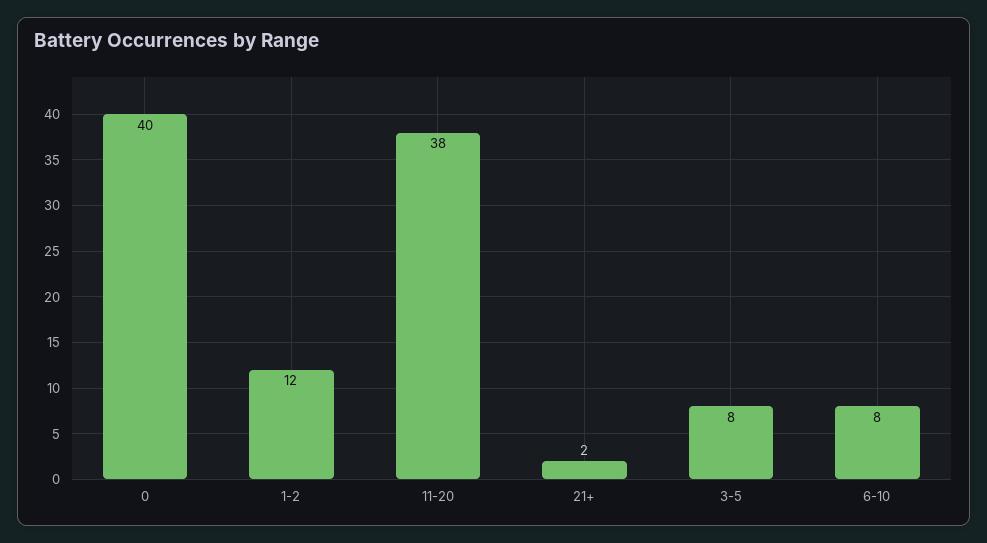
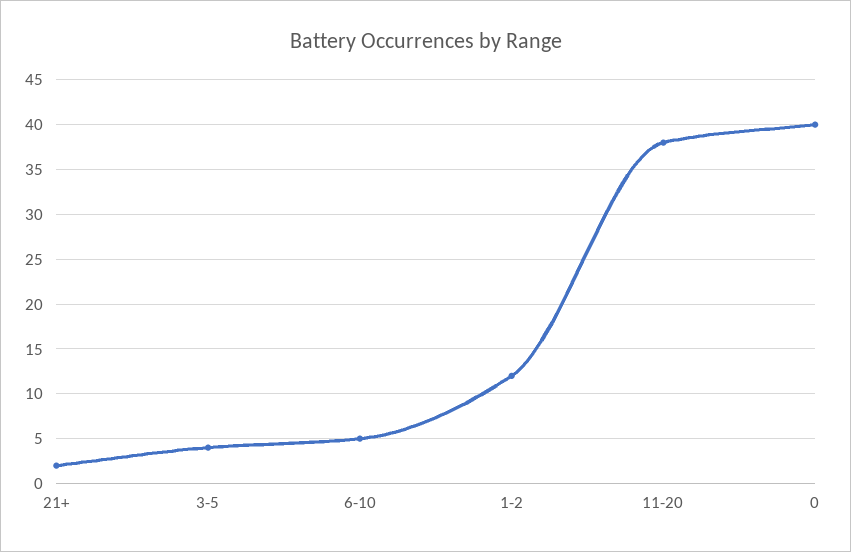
  {
    "0": 40,
    "1-2": 12,
    "11-20": 38,
    "21+": 2,
-   "3-5": 8,
+   "3-5": 4,
-   "6-10": 8
+   "6-10": 5
  }

